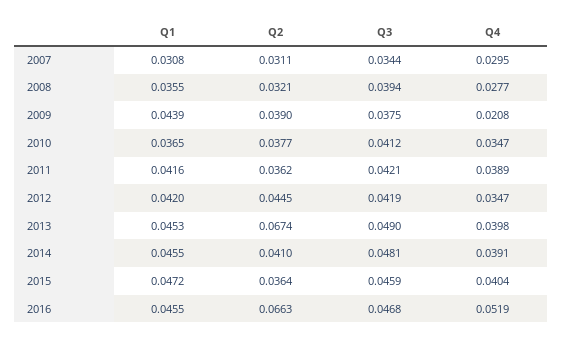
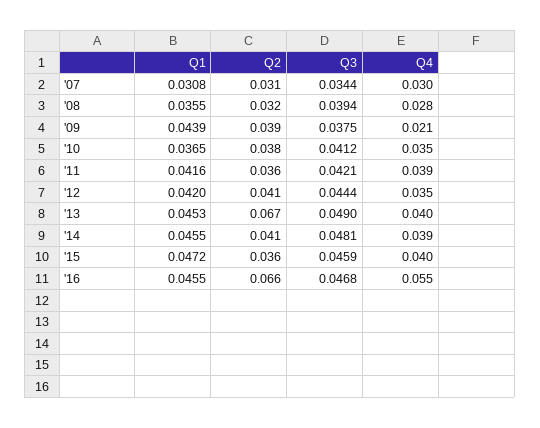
  {
    "Q1": {
      "2007": 0.0308,
      "2008": 0.0355,
      "2009": 0.0439,
      "2010": 0.0365,
      "2011": 0.0416,
      "2012": 0.042,
      "2013": 0.0453,
      "2014": 0.0455,
      "2015": 0.0472,
      "2016": 0.0455
    },
    "Q2": {
      "2007": 0.0311,
      "2008": 0.0321,
      "2009": 0.039,
      "2010": 0.0377,
      "2011": 0.0362,
-     "2012": 0.0445,
+     "2012": 0.041,
      "2013": 0.0674,
      "2014": 0.041,
      "2015": 0.0364,
      "2016": 0.0663
    },
    "Q3": {
      "2007": 0.0344,
      "2008": 0.0394,
      "2009": 0.0375,
      "2010": 0.0412,
      "2011": 0.0421,
-     "2012": 0.0419,
+     "2012": 0.0444,
      "2013": 0.049,
      "2014": 0.0481,
      "2015": 0.0459,
      "2016": 0.0468
    },
    "Q4": {
      "2007": 0.0295,
      "2008": 0.0277,
      "2009": 0.0208,
      "2010": 0.0347,
      "2011": 0.0389,
      "2012": 0.0347,
      "2013": 0.0398,
      "2014": 0.0391,
      "2015": 0.0404,
-     "2016": 0.0519
+     "2016": 0.055
    }
  }

